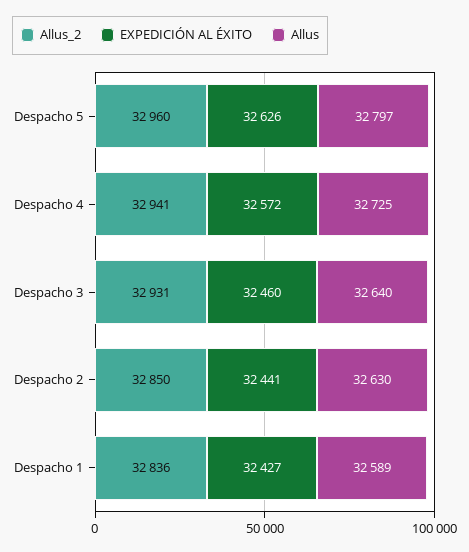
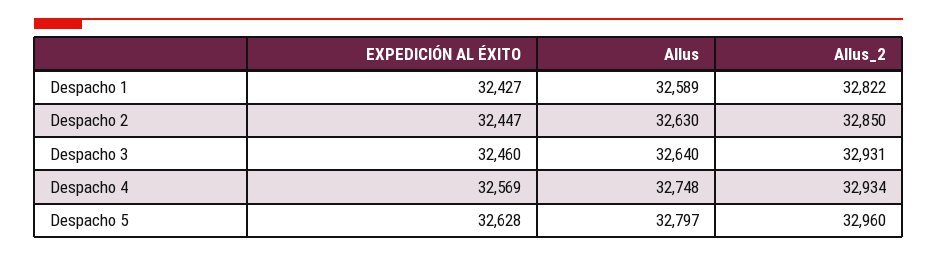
  {
    "Allus_2": {
      "Despacho 5": 32960,
-     "Despacho 4": 32941,
+     "Despacho 4": 32934,
      "Despacho 3": 32931,
      "Despacho 2": 32850,
-     "Despacho 1": 32836
+     "Despacho 1": 32822
    },
    "EXPEDICIÓN AL ÉXITO": {
-     "Despacho 5": 32626,
+     "Despacho 5": 32628,
-     "Despacho 4": 32572,
+     "Despacho 4": 32569,
      "Despacho 3": 32460,
-     "Despacho 2": 32441,
+     "Despacho 2": 32447,
      "Despacho 1": 32427
    },
    "Allus": {
      "Despacho 5": 32797,
-     "Despacho 4": 32725,
+     "Despacho 4": 32748,
      "Despacho 3": 32640,
      "Despacho 2": 32630,
      "Despacho 1": 32589
    }
  }

